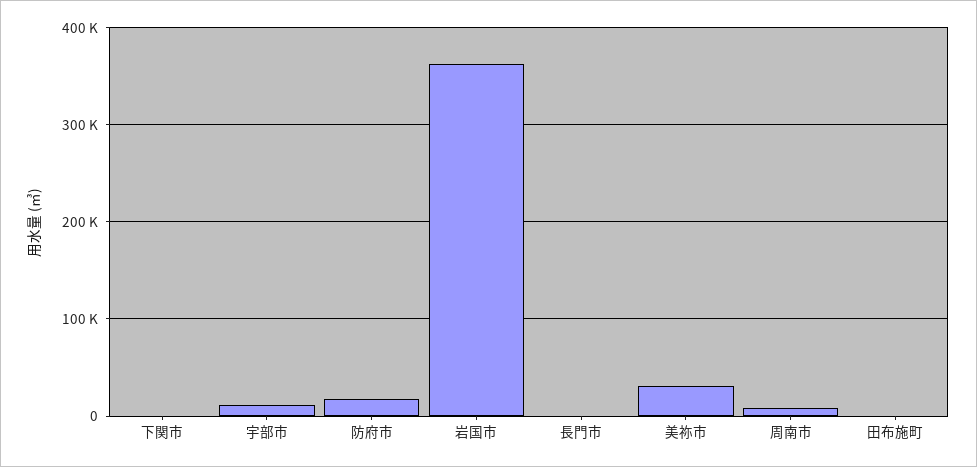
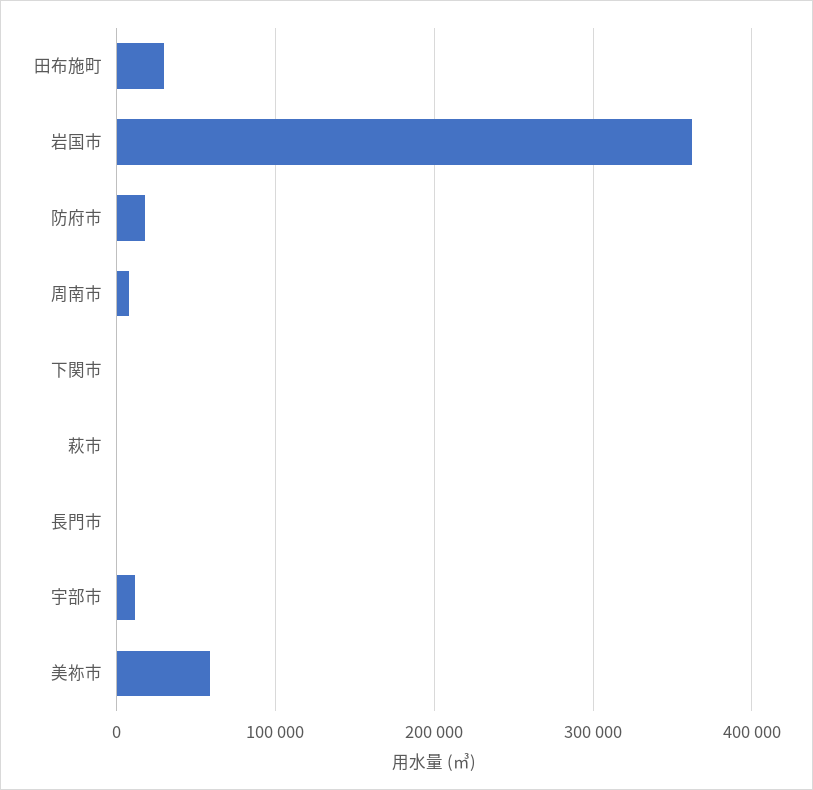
  {
    "下関市": 0,
    "宇部市": 10000,
    "防府市": 20000,
    "岩国市": 360000,
    "長門市": 0,
-   "美祢市": 30000,
+   "美祢市": 60000,
    "周南市": 10000,
-   "田布施町": 0
+   "田布施町": 30000,
+   "萩市": 0
  }

